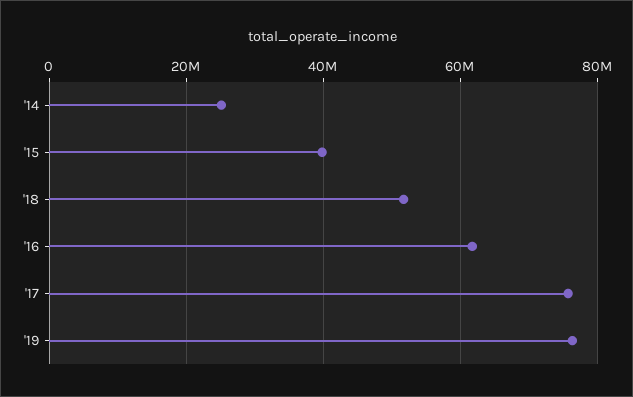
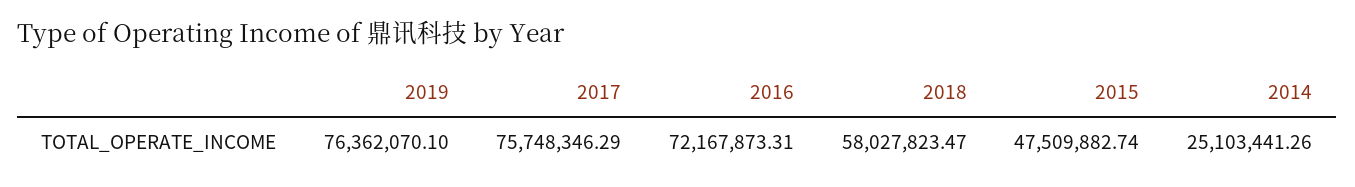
  {
    "'14": 25103441.26,
-   "'15": 40000000,
+   "'15": 47509882.74,
-   "'18": 52000000,
+   "'18": 58027823.47,
-   "'16": 62000000,
+   "'16": 72167873.31,
    "'17": 75748346.29,
    "'19": 76362070.1
  }

